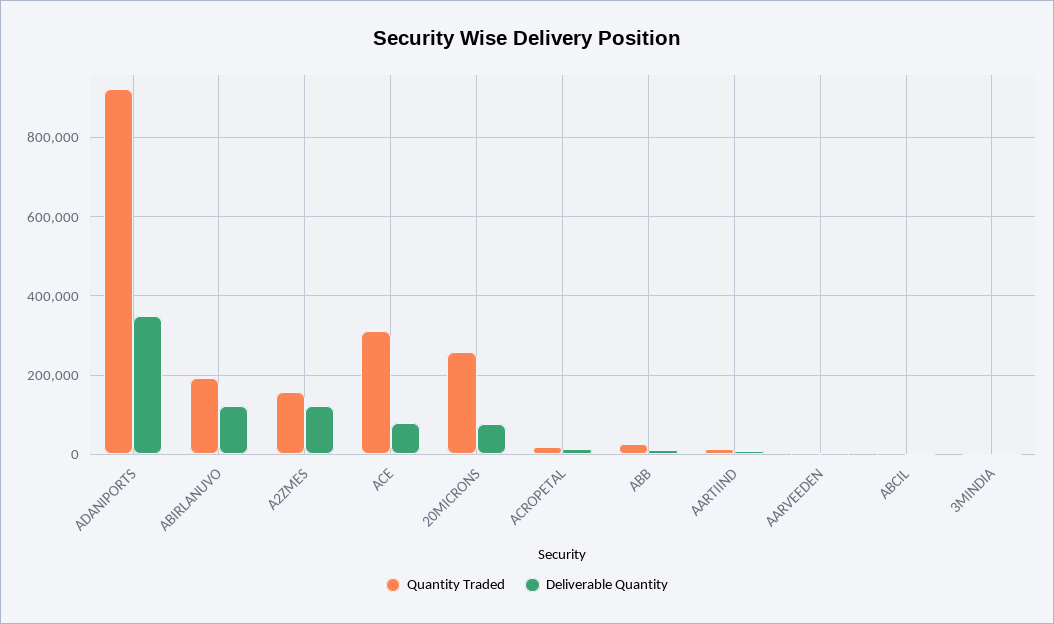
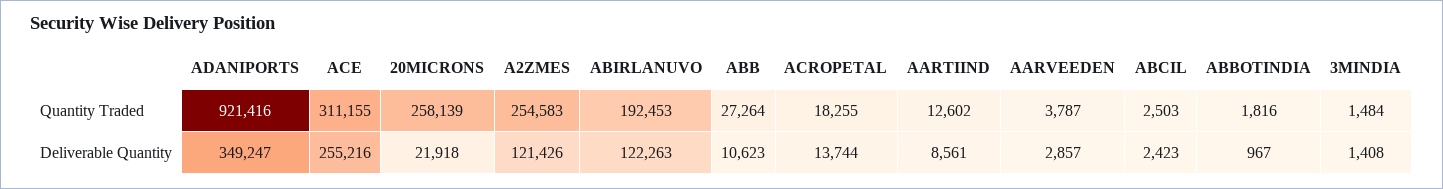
  {
    "Quantity Traded": {
      "ADANIPORTS": 921416,
      "ABIRLANUVO": 192453,
-     "A2ZMES": 160000,
+     "A2ZMES": 254583,
      "ACE": 311155,
      "20MICRONS": 258139,
      "ACROPETAL": 18255,
      "ABB": 27264,
      "AARTIIND": 12602,
      "AARVEEDEN": 3787,
      "ABCIL": 2503,
-     "3MINDIA": 1484
+     "3MINDIA": 1484,
+     "ABBOTINDIA": 1816
    },
    "Deliverable Quantity": {
      "ADANIPORTS": 349247,
      "ABIRLANUVO": 122263,
      "A2ZMES": 121426,
-     "ACE": 80000,
+     "ACE": 255216,
-     "20MICRONS": 80000,
+     "20MICRONS": 21918,
      "ACROPETAL": 13744,
      "ABB": 10623,
      "AARTIIND": 8561,
      "AARVEEDEN": 2857,
      "ABCIL": 2423,
-     "3MINDIA": 1408
+     "3MINDIA": 1408,
+     "ABBOTINDIA": 967
    }
  }

